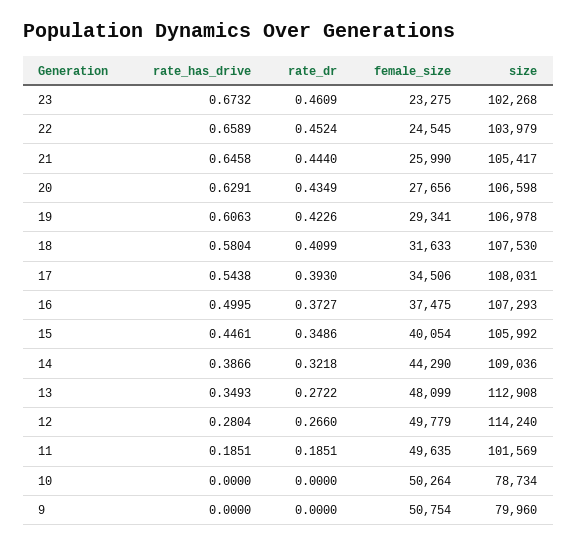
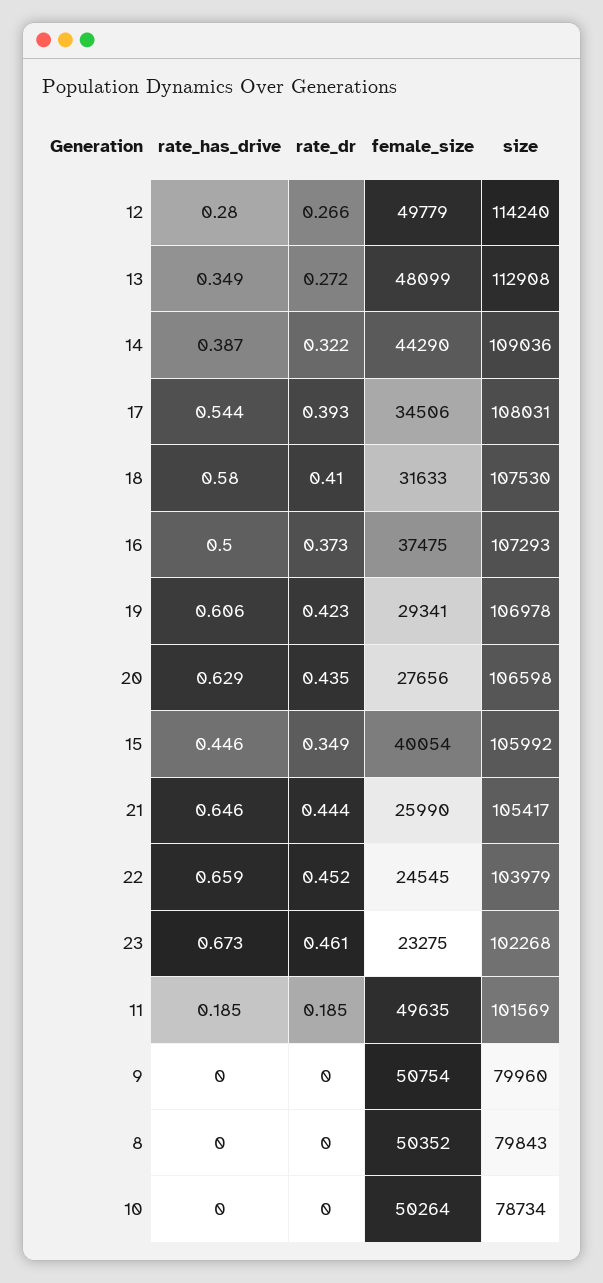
  {
    "rate_has_drive": {
      "23": 0.6732,
      "22": 0.6589,
      "21": 0.6458,
      "20": 0.6291,
      "19": 0.6063,
      "18": 0.5804,
      "17": 0.5438,
      "16": 0.4995,
      "15": 0.4461,
      "14": 0.3866,
      "13": 0.3493,
      "12": 0.2804,
      "11": 0.1851,
      "10": 0,
-     "9": 0
+     "9": 0,
+     "8": 0
    },
    "rate_dr": {
      "23": 0.4609,
      "22": 0.4524,
      "21": 0.444,
      "20": 0.4349,
      "19": 0.4226,
      "18": 0.4099,
      "17": 0.393,
      "16": 0.3727,
      "15": 0.3486,
      "14": 0.3218,
      "13": 0.2722,
      "12": 0.266,
      "11": 0.1851,
      "10": 0,
-     "9": 0
+     "9": 0,
+     "8": 0
    },
    "female_size": {
      "23": 23275,
      "22": 24545,
      "21": 25990,
      "20": 27656,
      "19": 29341,
      "18": 31633,
      "17": 34506,
      "16": 37475,
      "15": 40054,
      "14": 44290,
      "13": 48099,
      "12": 49779,
      "11": 49635,
      "10": 50264,
-     "9": 50754
+     "9": 50754,
+     "8": 50352
    },
    "size": {
      "23": 102268,
      "22": 103979,
      "21": 105417,
      "20": 106598,
      "19": 106978,
      "18": 107530,
      "17": 108031,
      "16": 107293,
      "15": 105992,
      "14": 109036,
      "13": 112908,
      "12": 114240,
      "11": 101569,
      "10": 78734,
-     "9": 79960
+     "9": 79960,
+     "8": 79843
    }
  }

